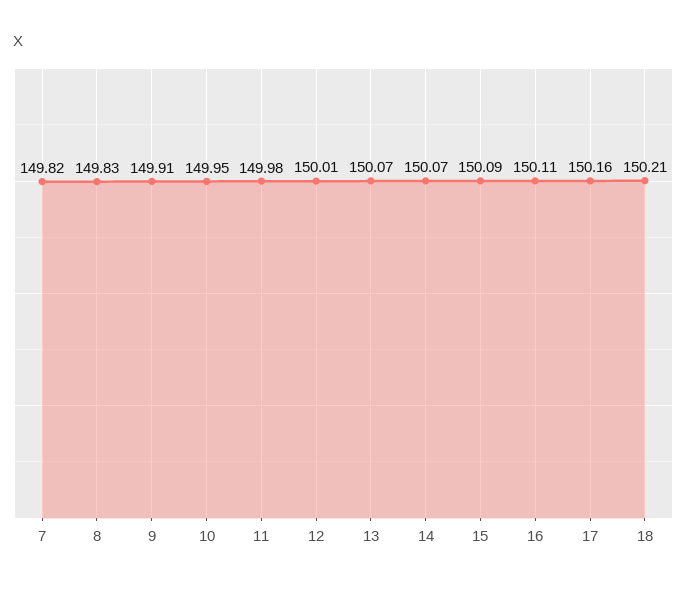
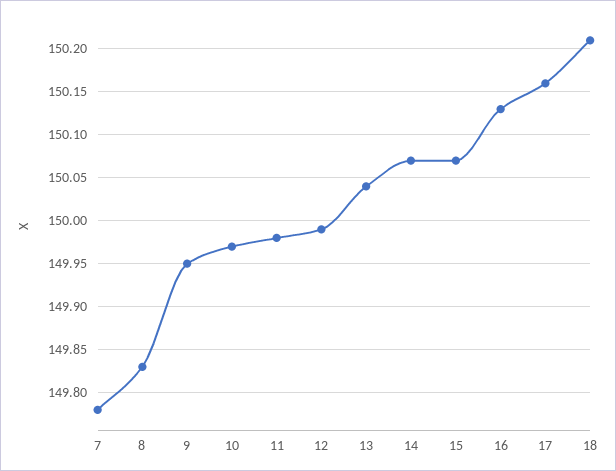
  {
-   "7": 149.82,
+   "7": 149.78,
    "8": 149.83,
-   "9": 149.91,
+   "9": 149.95,
-   "10": 149.95,
+   "10": 149.97,
    "11": 149.98,
-   "12": 150.01,
+   "12": 149.99,
-   "13": 150.07,
+   "13": 150.04,
    "14": 150.07,
-   "15": 150.09,
+   "15": 150.07,
-   "16": 150.11,
+   "16": 150.13,
    "17": 150.16,
    "18": 150.21
  }

